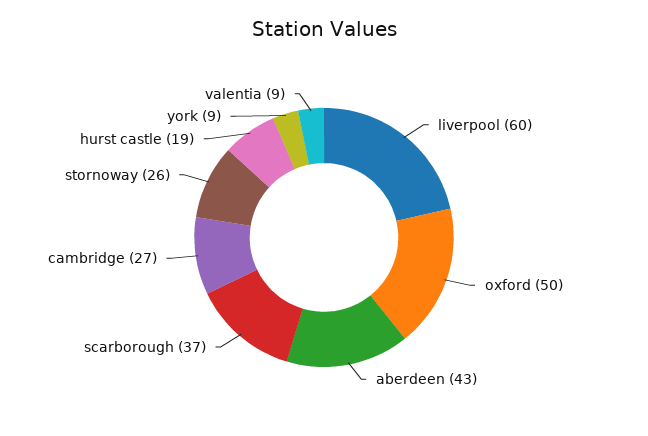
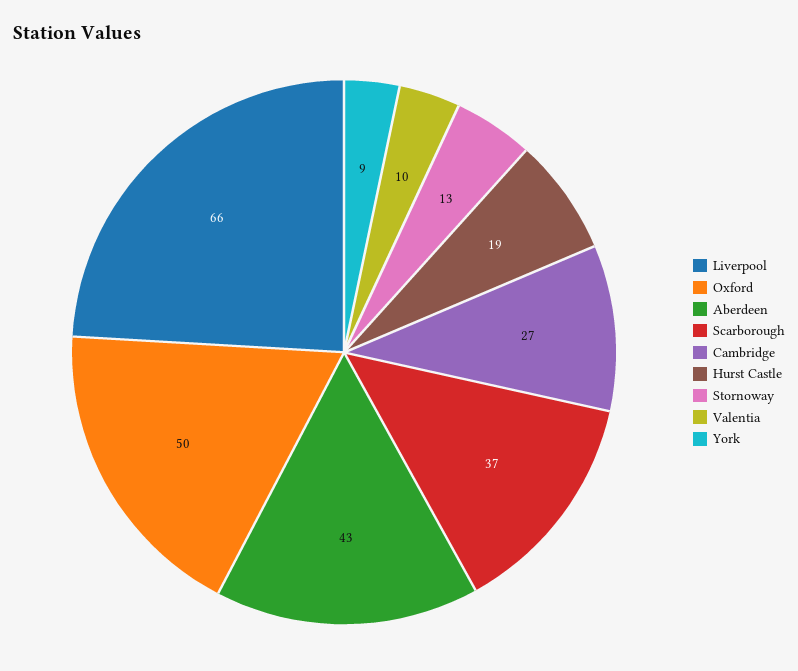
  {
-   "liverpool": 60,
+   "liverpool": 66,
    "oxford": 50,
    "aberdeen": 43,
    "scarborough": 37,
    "cambridge": 27,
-   "stornoway": 26,
+   "stornoway": 13,
    "hurst castle": 19,
    "york": 9,
-   "valentia": 9
+   "valentia": 10
  }

